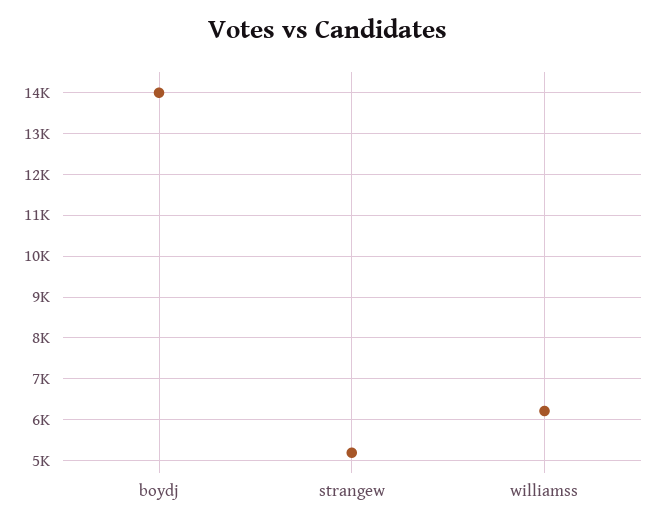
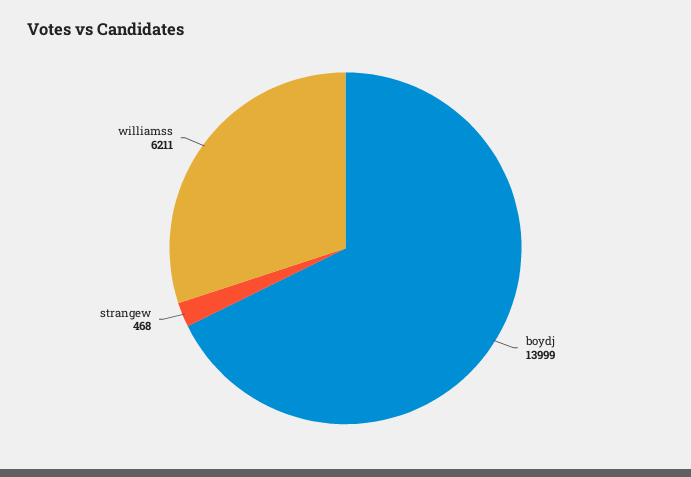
  {
    "boydj": 13999,
-   "strangew": 5200,
+   "strangew": 468,
    "williamss": 6211
  }

